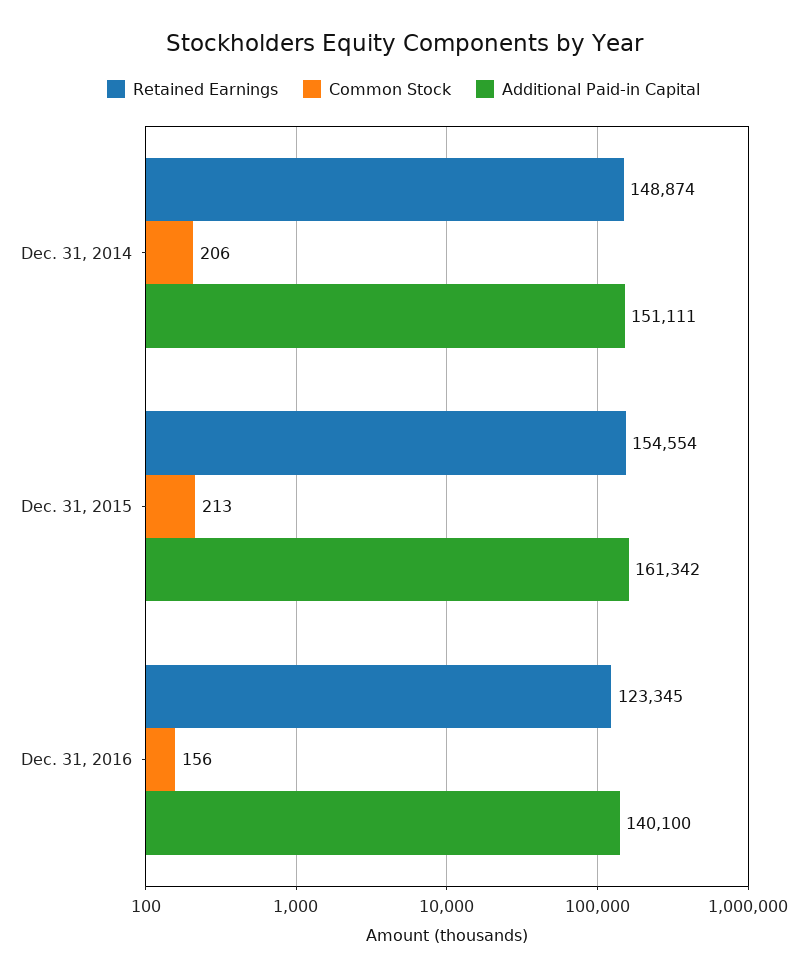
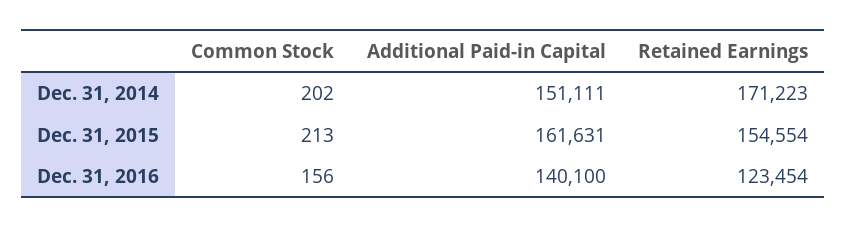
  {
    "Retained Earnings": {
-     "Dec. 31, 2014": 148874,
+     "Dec. 31, 2014": 171223,
      "Dec. 31, 2015": 154554,
-     "Dec. 31, 2016": 123345
+     "Dec. 31, 2016": 123454
    },
    "Common Stock": {
-     "Dec. 31, 2014": 206,
+     "Dec. 31, 2014": 202,
      "Dec. 31, 2015": 213,
      "Dec. 31, 2016": 156
    },
    "Additional Paid-in Capital": {
      "Dec. 31, 2014": 151111,
-     "Dec. 31, 2015": 161342,
+     "Dec. 31, 2015": 161631,
      "Dec. 31, 2016": 140100
    }
  }

